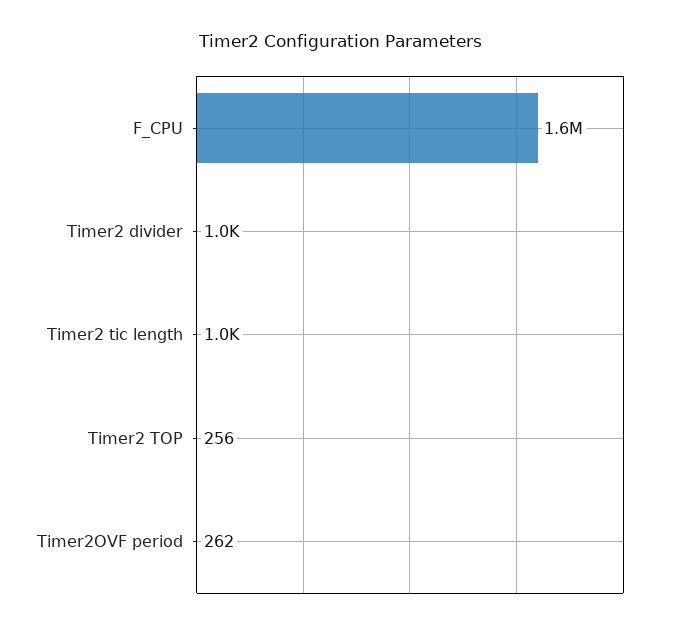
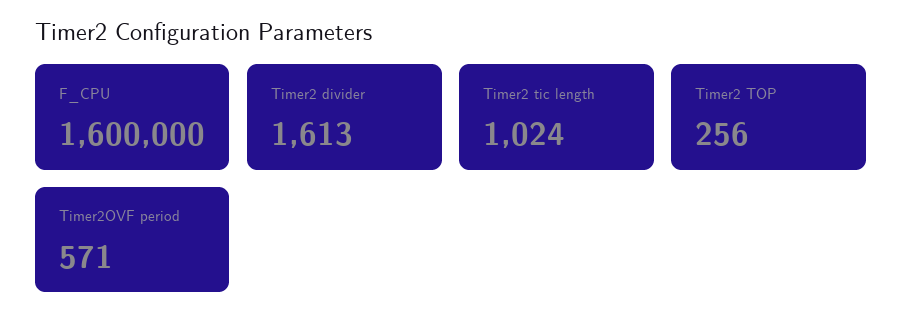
  {
    "F_CPU": 1600000,
-   "Timer2 divider": 1000,
+   "Timer2 divider": 1613,
    "Timer2 tic length": 1024,
    "Timer2 TOP": 256,
-   "Timer2OVF period": 262
+   "Timer2OVF period": 571
  }

